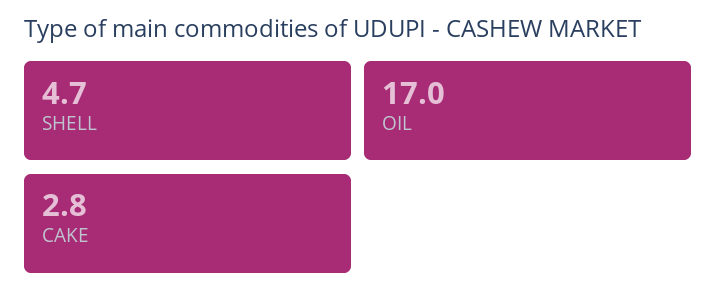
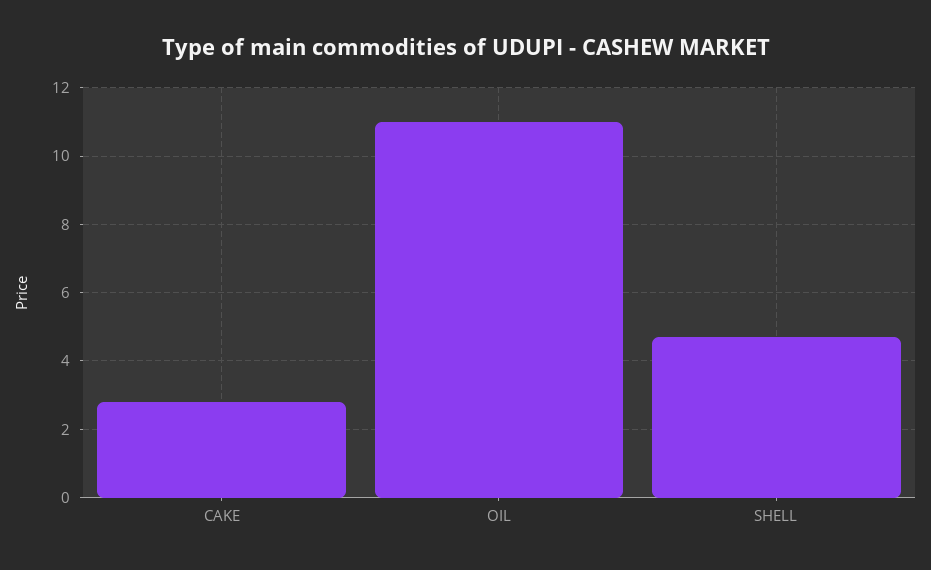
  {
    "SHELL": 4.7,
-   "OIL": 17,
+   "OIL": 11,
    "CAKE": 2.8
  }

